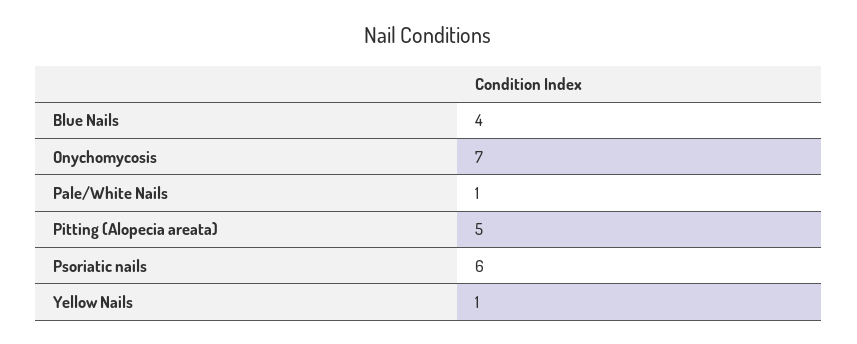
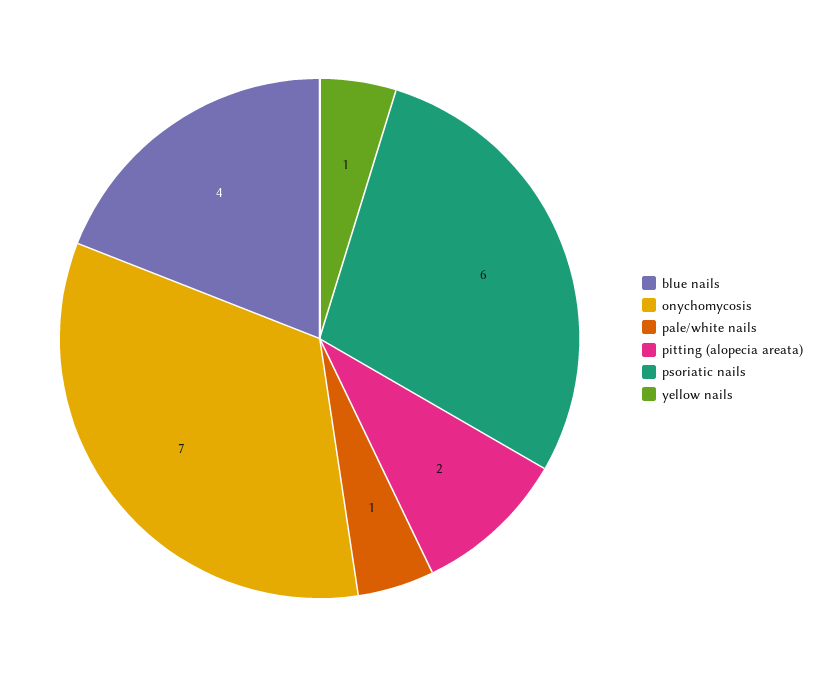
  {
    "Blue Nails": 4,
    "Onychomycosis": 7,
    "Pale/White Nails": 1,
-   "Pitting (Alopecia areata)": 5,
+   "Pitting (Alopecia areata)": 2,
    "Psoriatic nails": 6,
    "Yellow Nails": 1
  }

